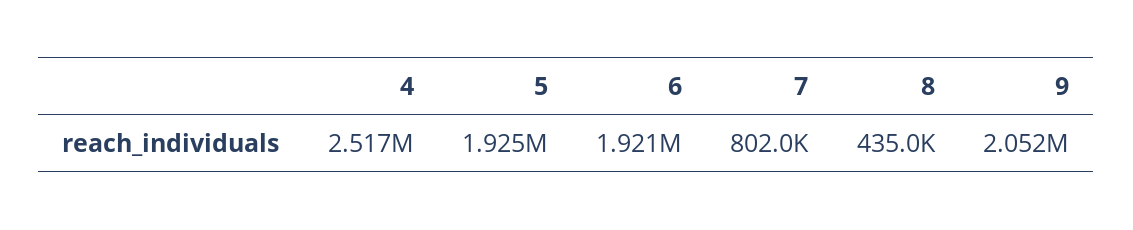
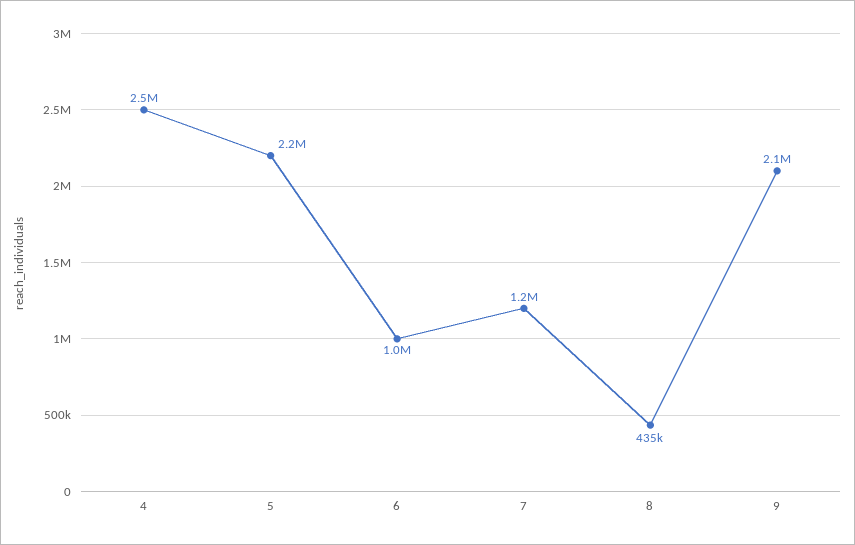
  {
    "4": 2517000,
-   "5": 1925000,
+   "5": 2200000,
-   "6": 1921000,
+   "6": 1000000,
-   "7": 802000,
+   "7": 1200000,
    "8": 435000,
    "9": 2052000
  }

